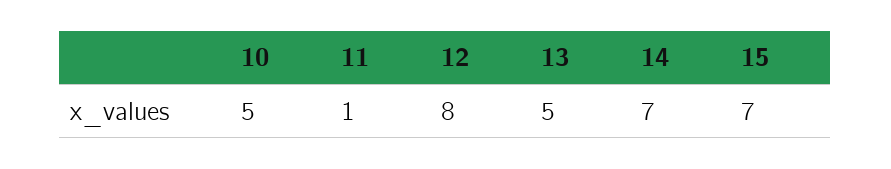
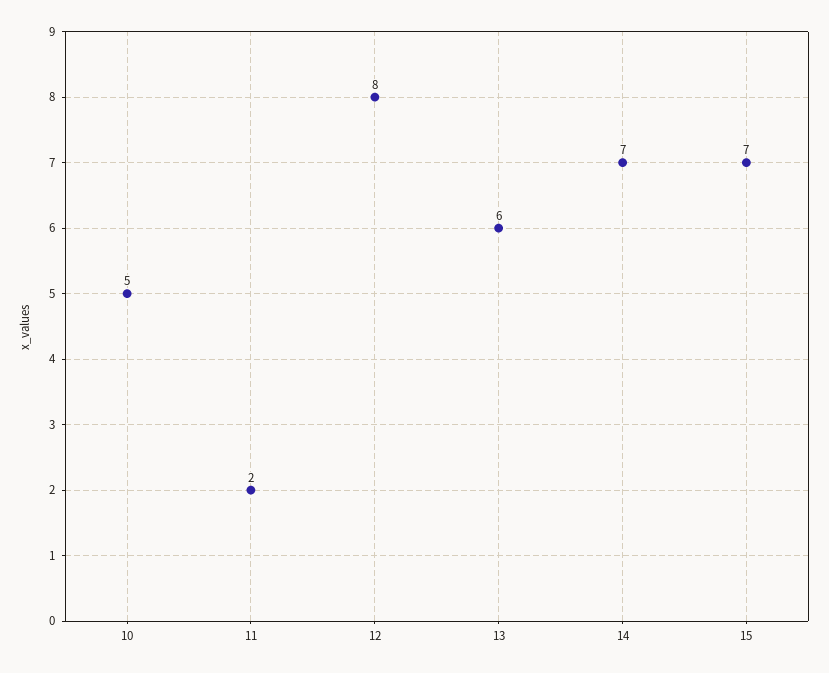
  {
    "10": 5,
-   "11": 1,
+   "11": 2,
    "12": 8,
-   "13": 5,
+   "13": 6,
    "14": 7,
    "15": 7
  }

